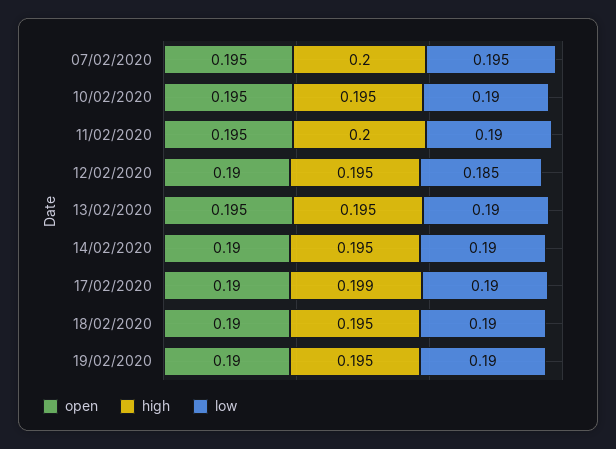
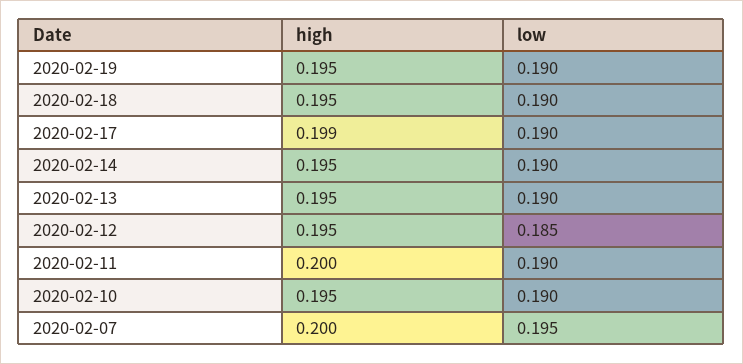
  {
-   "open": {
-     "07/02/2020": 0.195,
-     "10/02/2020": 0.195,
-     "11/02/2020": 0.195,
-     "12/02/2020": 0.19,
-     "13/02/2020": 0.195,
-     "14/02/2020": 0.19,
-     "17/02/2020": 0.19,
-     "18/02/2020": 0.19,
-     "19/02/2020": 0.19
-   },
    "high": {
      "07/02/2020": 0.2,
      "10/02/2020": 0.195,
      "11/02/2020": 0.2,
      "12/02/2020": 0.195,
      "13/02/2020": 0.195,
      "14/02/2020": 0.195,
      "17/02/2020": 0.199,
      "18/02/2020": 0.195,
      "19/02/2020": 0.195
    },
    "low": {
      "07/02/2020": 0.195,
      "10/02/2020": 0.19,
      "11/02/2020": 0.19,
      "12/02/2020": 0.185,
      "13/02/2020": 0.19,
      "14/02/2020": 0.19,
      "17/02/2020": 0.19,
      "18/02/2020": 0.19,
      "19/02/2020": 0.19
    }
  }

